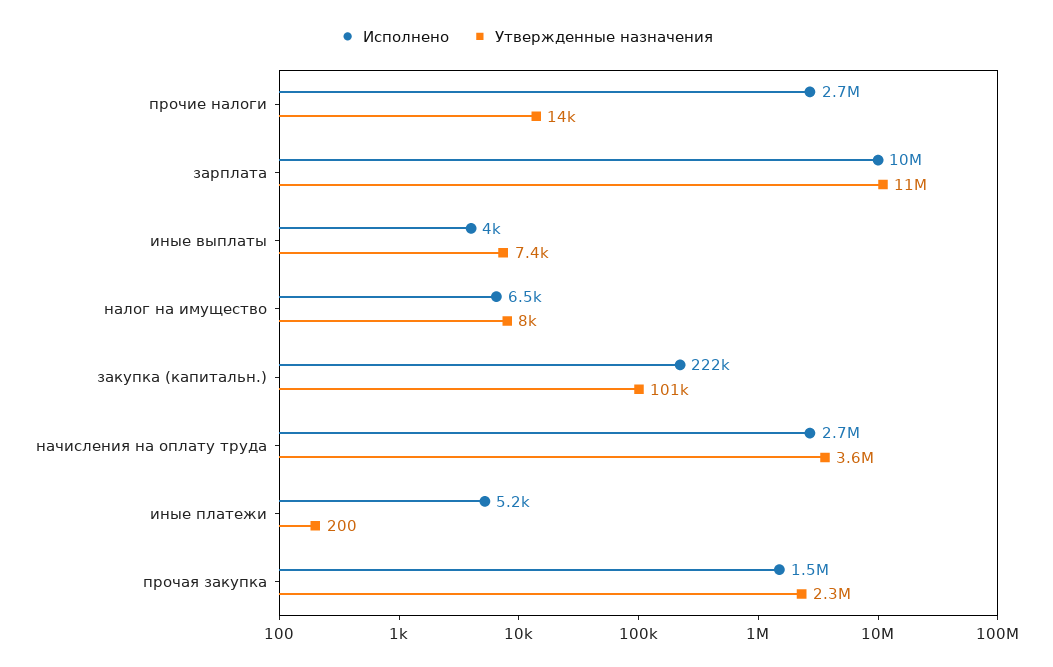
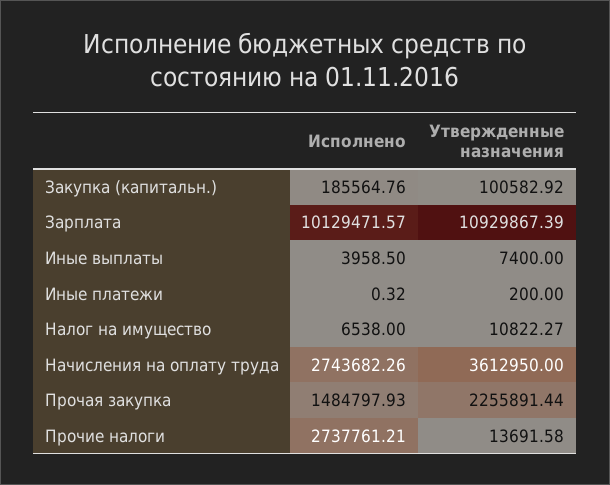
  {
    "Исполнено": {
      "прочие налоги": 2737761.21,
      "зарплата": 10129471.57,
      "иные выплаты": 3958.5,
      "налог на имущество": 6538,
-     "закупка (капитальн.)": 222000,
+     "закупка (капитальн.)": 185564.76,
      "начисления на оплату труда": 2743682.26,
-     "иные платежи": 5200,
+     "иные платежи": 0.32,
      "прочая закупка": 1484797.93
    },
    "Утвержденные назначения": {
      "прочие налоги": 13691.58,
      "зарплата": 10929867.39,
      "иные выплаты": 7400,
-     "налог на имущество": 8000,
+     "налог на имущество": 10822.27,
      "закупка (капитальн.)": 100582.92,
      "начисления на оплату труда": 3612950,
      "иные платежи": 200,
      "прочая закупка": 2255891.44
    }
  }

